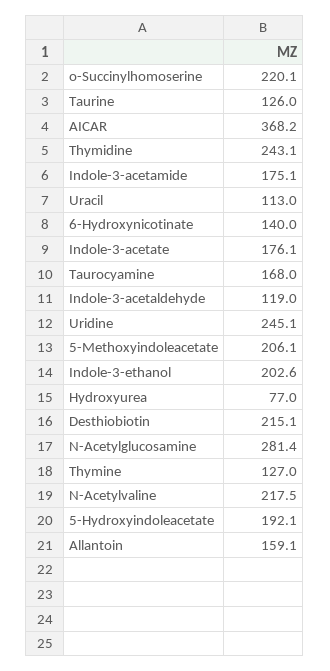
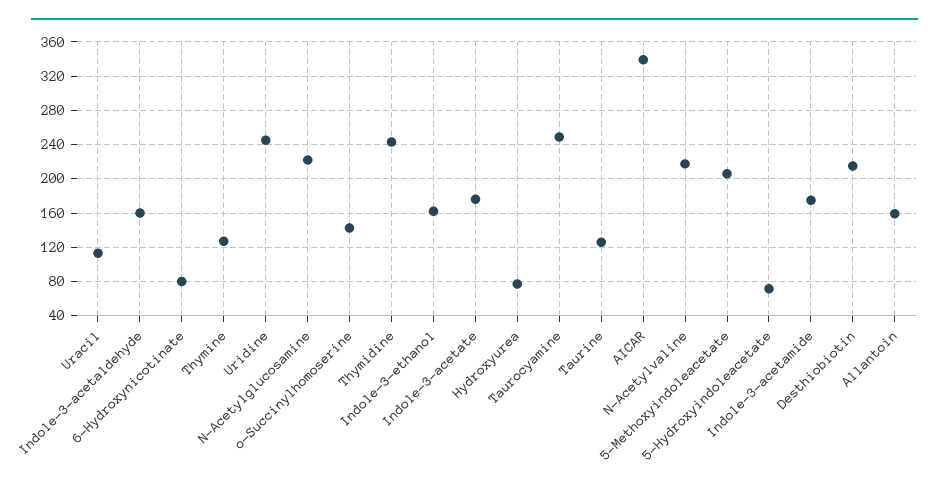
  {
-   "o-Succinylhomoserine": 220.1,
+   "o-Succinylhomoserine": 140,
    "Taurine": 126,
-   "AICAR": 368.2,
+   "AICAR": 340,
    "Thymidine": 243.1,
    "Indole-3-acetamide": 175.1,
    "Uracil": 113,
-   "6-Hydroxynicotinate": 140,
+   "6-Hydroxynicotinate": 80,
    "Indole-3-acetate": 176.1,
-   "Taurocyamine": 168,
+   "Taurocyamine": 250,
-   "Indole-3-acetaldehyde": 119,
+   "Indole-3-acetaldehyde": 160,
    "Uridine": 245.1,
    "5-Methoxyindoleacetate": 206.1,
-   "Indole-3-ethanol": 202.6,
+   "Indole-3-ethanol": 160,
    "Hydroxyurea": 77,
    "Desthiobiotin": 215.1,
-   "N-Acetylglucosamine": 281.4,
+   "N-Acetylglucosamine": 220,
    "Thymine": 127,
    "N-Acetylvaline": 217.5,
-   "5-Hydroxyindoleacetate": 192.1,
+   "5-Hydroxyindoleacetate": 70,
    "Allantoin": 159.1
  }

